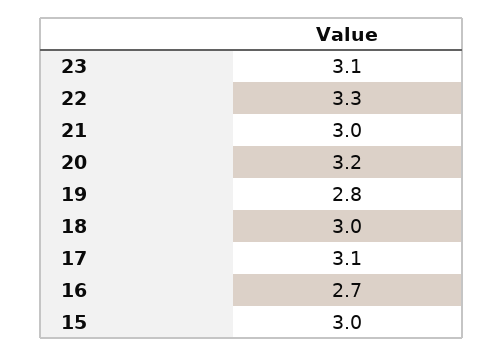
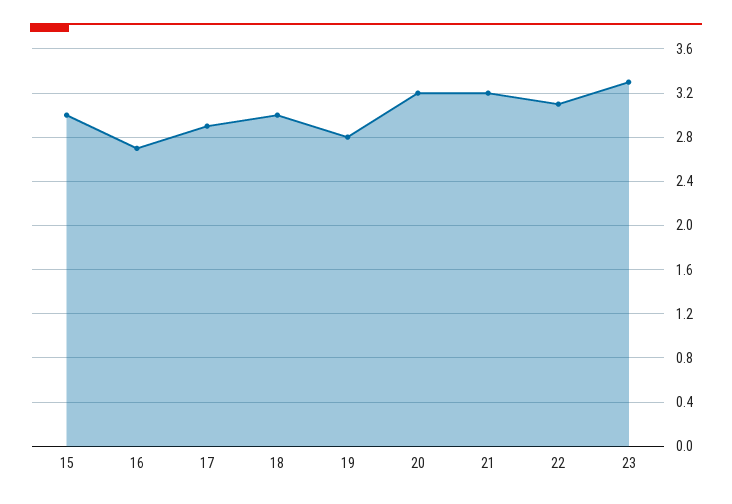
  {
-   "23": 3.1,
+   "23": 3.3,
-   "22": 3.3,
+   "22": 3.1,
-   "21": 3,
+   "21": 3.2,
    "20": 3.2,
    "19": 2.8,
    "18": 3,
-   "17": 3.1,
+   "17": 2.9,
    "16": 2.7,
    "15": 3
  }

